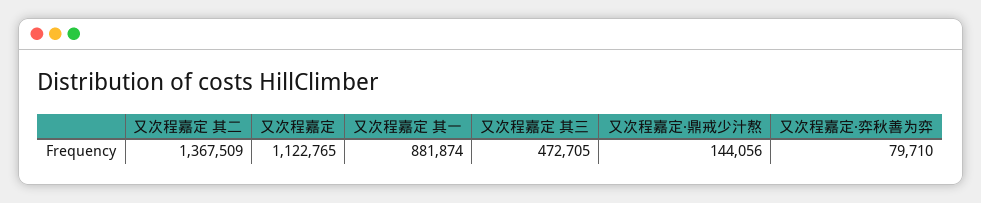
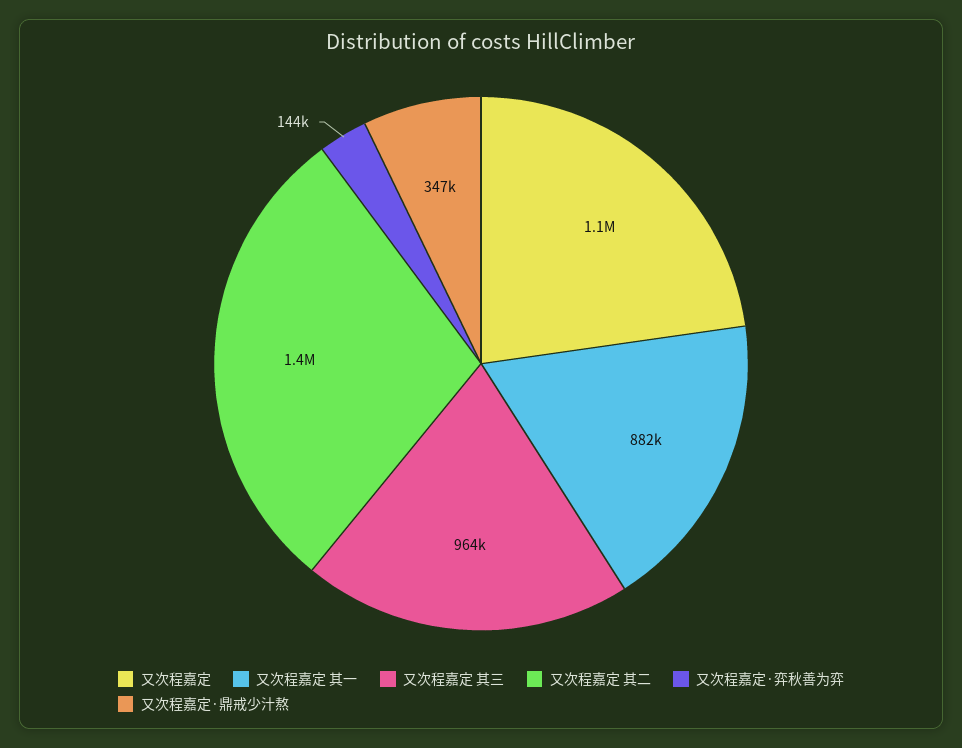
  {
    "又次程嘉定 其二": 1367509,
    "又次程嘉定": 1122765,
    "又次程嘉定 其一": 881874,
-   "又次程嘉定 其三": 472705,
+   "又次程嘉定 其三": 964000,
-   "又次程嘉定·鼎戒少汁熬": 144056,
+   "又次程嘉定·鼎戒少汁熬": 347000,
-   "又次程嘉定·弈秋善为弈": 79710
+   "又次程嘉定·弈秋善为弈": 144000
  }

